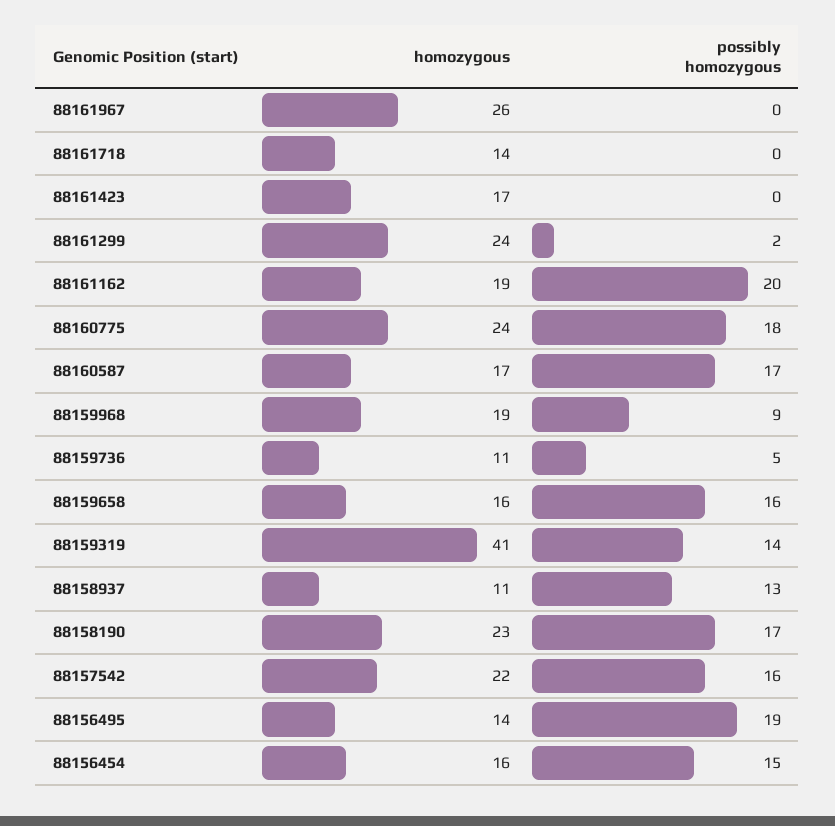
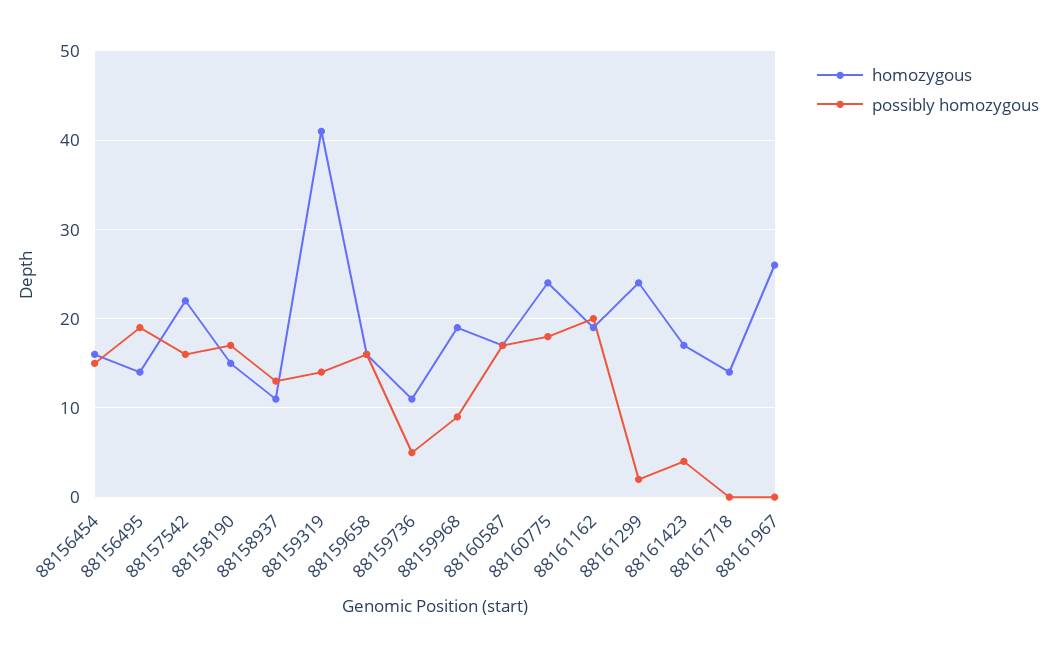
  {
    "homozygous": {
      "88161967": 26,
      "88161718": 14,
      "88161423": 17,
      "88161299": 24,
      "88161162": 19,
      "88160775": 24,
      "88160587": 17,
      "88159968": 19,
      "88159736": 11,
      "88159658": 16,
      "88159319": 41,
      "88158937": 11,
-     "88158190": 23,
+     "88158190": 15,
      "88157542": 22,
      "88156495": 14,
      "88156454": 16
    },
    "possibly homozygous": {
      "88161967": 0,
      "88161718": 0,
-     "88161423": 0,
+     "88161423": 4,
      "88161299": 2,
      "88161162": 20,
      "88160775": 18,
      "88160587": 17,
      "88159968": 9,
      "88159736": 5,
      "88159658": 16,
      "88159319": 14,
      "88158937": 13,
      "88158190": 17,
      "88157542": 16,
      "88156495": 19,
      "88156454": 15
    }
  }

